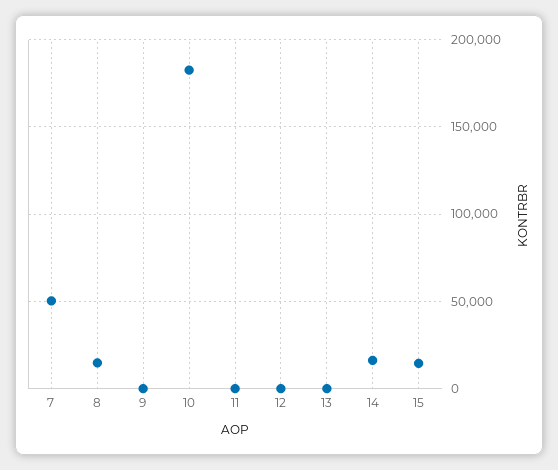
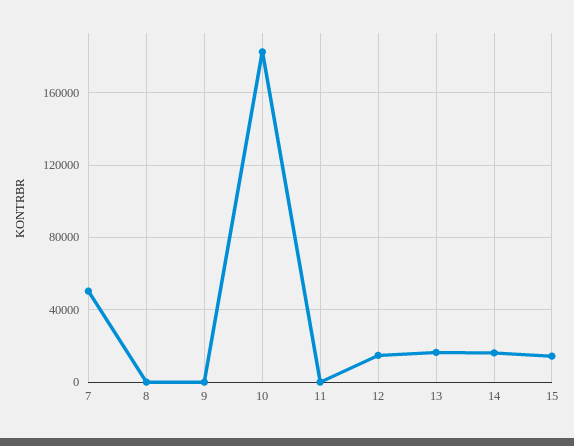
  {
    "7": 50000,
-   "8": 15000,
+   "8": 0,
    "9": 0,
    "10": 185000,
    "11": 0,
-   "12": 0,
+   "12": 15000,
-   "13": 0,
+   "13": 15000,
    "14": 15000,
    "15": 15000
  }

